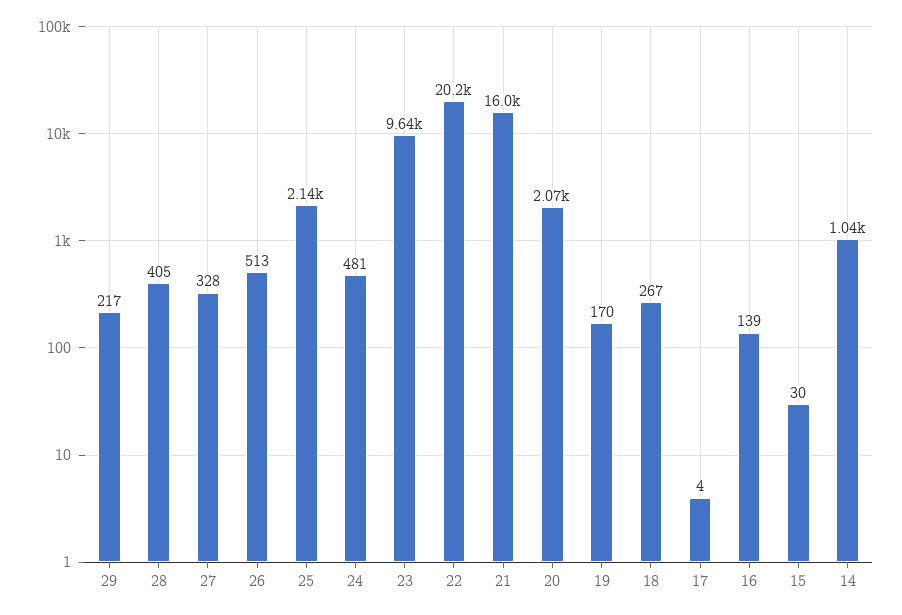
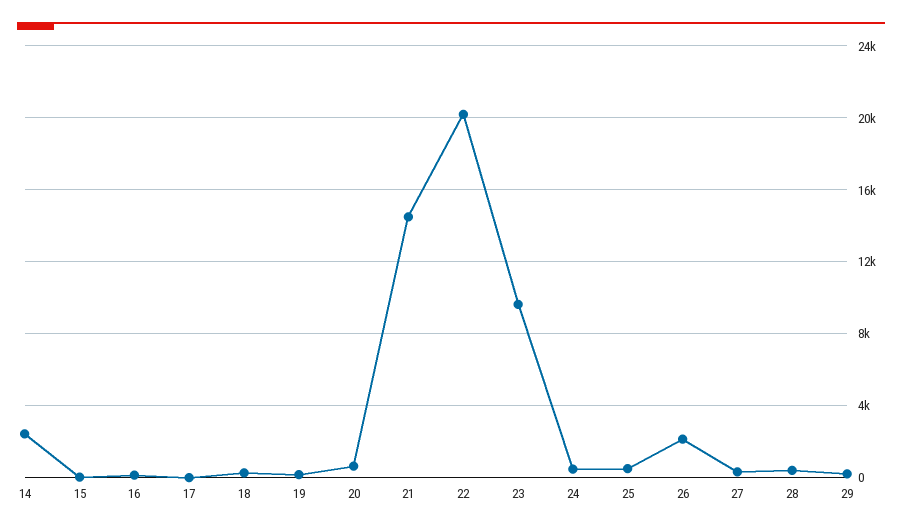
  {
    "29": 217,
    "28": 405,
    "27": 328,
-   "26": 513,
+   "26": 2000,
-   "25": 2140,
+   "25": 500,
    "24": 481,
    "23": 9640,
    "22": 20200,
-   "21": 16000,
+   "21": 14500,
-   "20": 2070,
+   "20": 500,
    "19": 170,
    "18": 267,
    "17": 4,
    "16": 139,
    "15": 30,
-   "14": 1040
+   "14": 2500
  }

